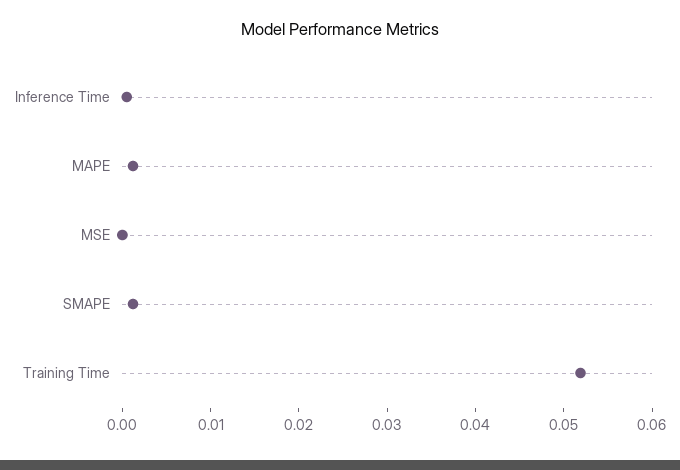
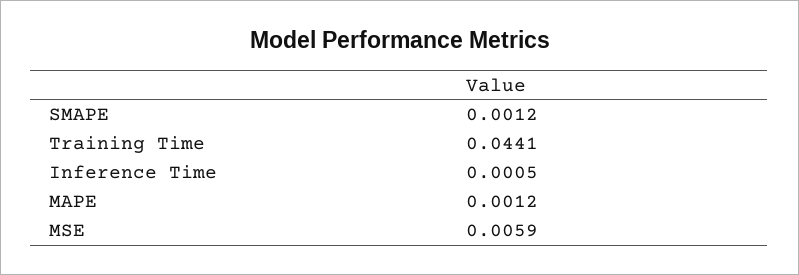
  {
    "Inference Time": 0.0005,
    "MAPE": 0.0012,
-   "MSE": 0,
+   "MSE": 0.0059,
    "SMAPE": 0.0012,
-   "Training Time": 0.052
+   "Training Time": 0.0441
  }

